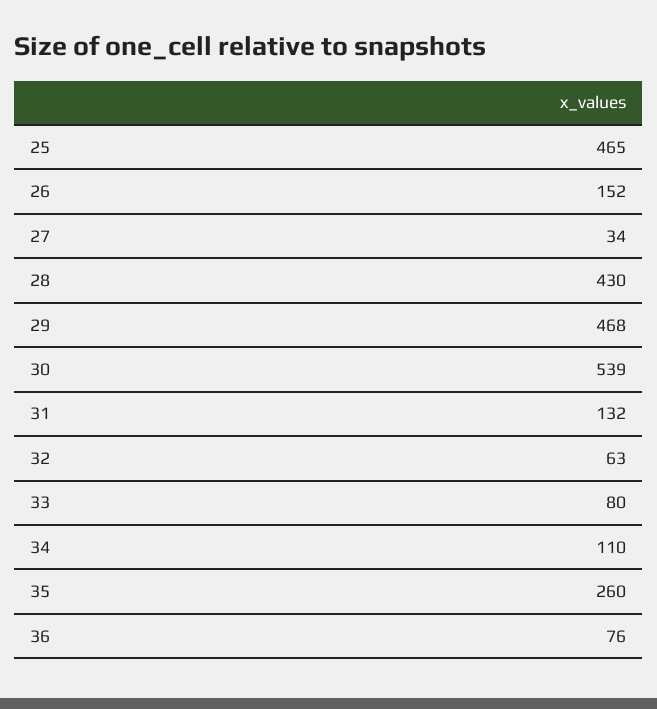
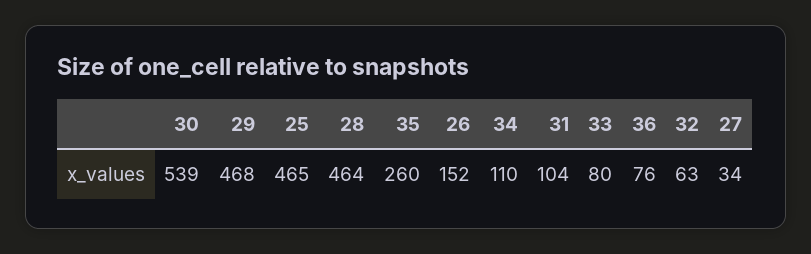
  {
    "25": 465,
    "26": 152,
    "27": 34,
-   "28": 430,
+   "28": 464,
    "29": 468,
    "30": 539,
-   "31": 132,
+   "31": 104,
    "32": 63,
    "33": 80,
    "34": 110,
    "35": 260,
    "36": 76
  }

